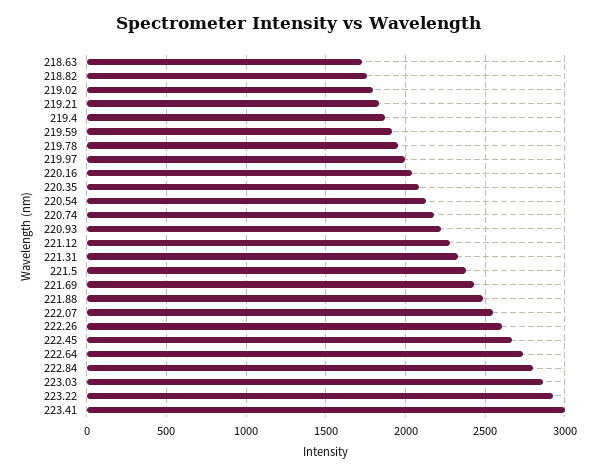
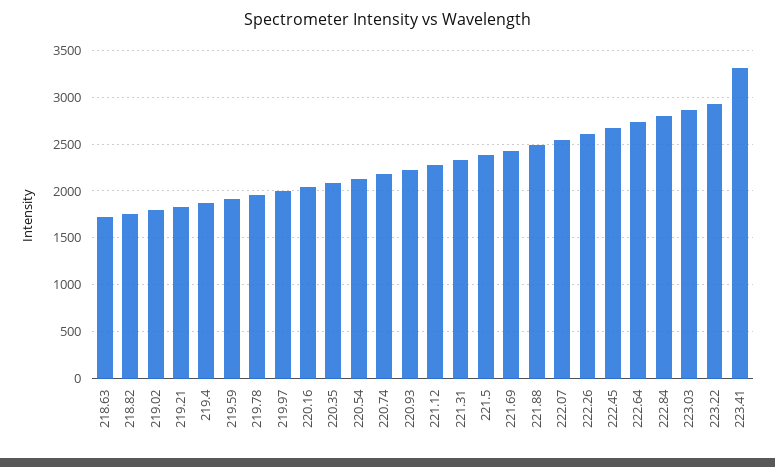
  {
    "218.63": 1750,
    "218.82": 1750,
    "219.02": 1800,
    "219.21": 1850,
    "219.4": 1850,
    "219.59": 1900,
    "219.78": 1950,
    "219.97": 2000,
    "220.16": 2050,
    "220.35": 2100,
    "220.54": 2150,
    "220.74": 2200,
    "220.93": 2250,
    "221.12": 2300,
    "221.31": 2350,
    "221.5": 2400,
    "221.69": 2450,
    "221.88": 2500,
    "222.07": 2550,
    "222.26": 2600,
    "222.45": 2650,
    "222.64": 2750,
    "222.84": 2800,
    "223.03": 2850,
    "223.22": 2950,
-   "223.41": 3000
+   "223.41": 3300
  }

